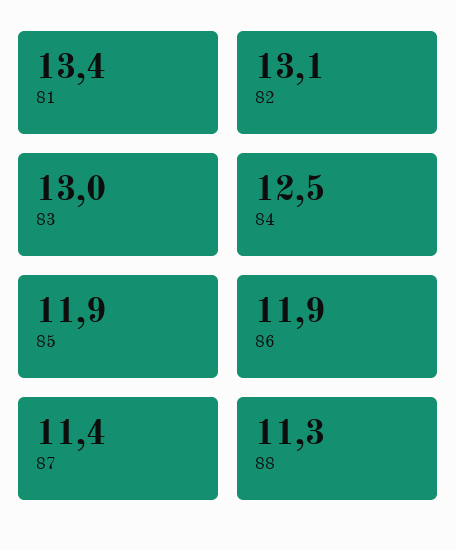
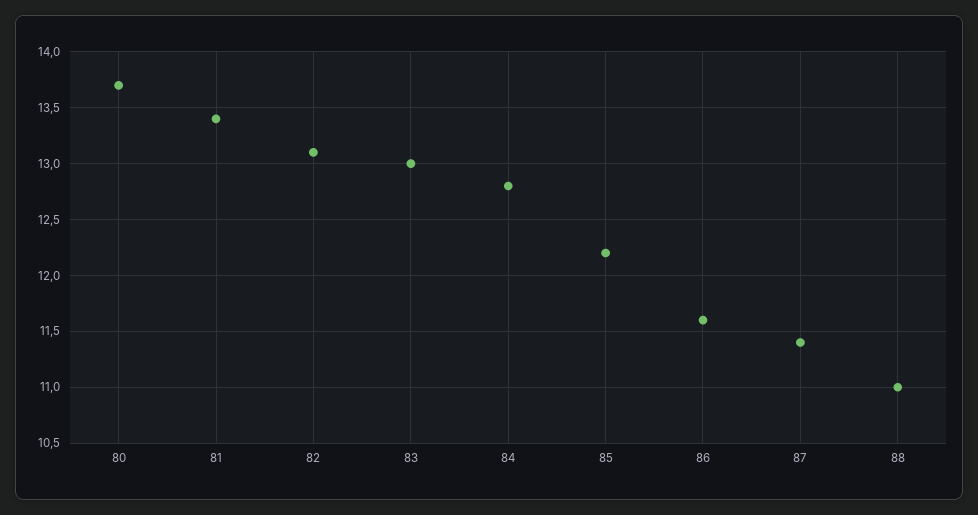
  {
    "81": 13.4,
    "82": 13.1,
    "83": 13,
-   "84": 12.5,
+   "84": 12.8,
-   "85": 11.9,
+   "85": 12.2,
-   "86": 11.9,
+   "86": 11.6,
    "87": 11.4,
-   "88": 11.3
+   "88": 11,
+   "80": 13.7
  }

